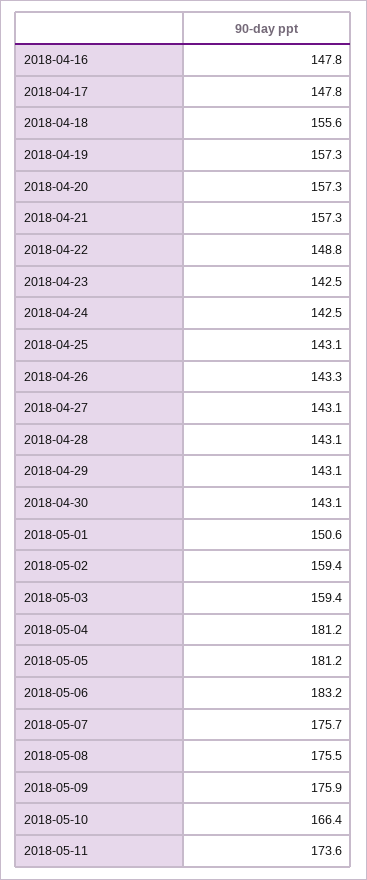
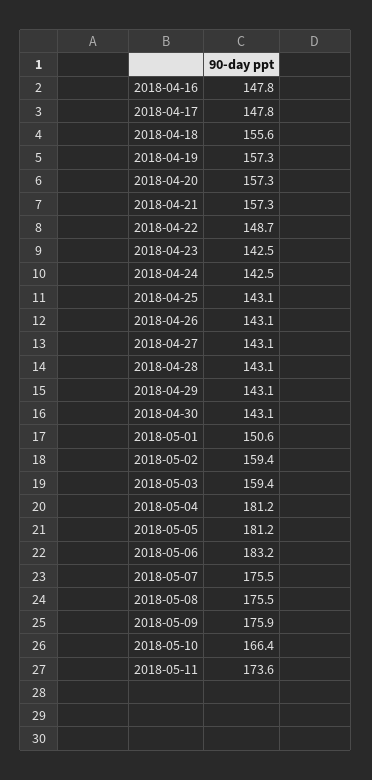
  {
    "2018-04-16": 147.8,
    "2018-04-17": 147.8,
    "2018-04-18": 155.6,
    "2018-04-19": 157.3,
    "2018-04-20": 157.3,
    "2018-04-21": 157.3,
-   "2018-04-22": 148.8,
+   "2018-04-22": 148.7,
    "2018-04-23": 142.5,
    "2018-04-24": 142.5,
    "2018-04-25": 143.1,
-   "2018-04-26": 143.3,
+   "2018-04-26": 143.1,
    "2018-04-27": 143.1,
    "2018-04-28": 143.1,
    "2018-04-29": 143.1,
    "2018-04-30": 143.1,
    "2018-05-01": 150.6,
    "2018-05-02": 159.4,
    "2018-05-03": 159.4,
    "2018-05-04": 181.2,
    "2018-05-05": 181.2,
    "2018-05-06": 183.2,
-   "2018-05-07": 175.7,
+   "2018-05-07": 175.5,
    "2018-05-08": 175.5,
    "2018-05-09": 175.9,
    "2018-05-10": 166.4,
    "2018-05-11": 173.6
  }

